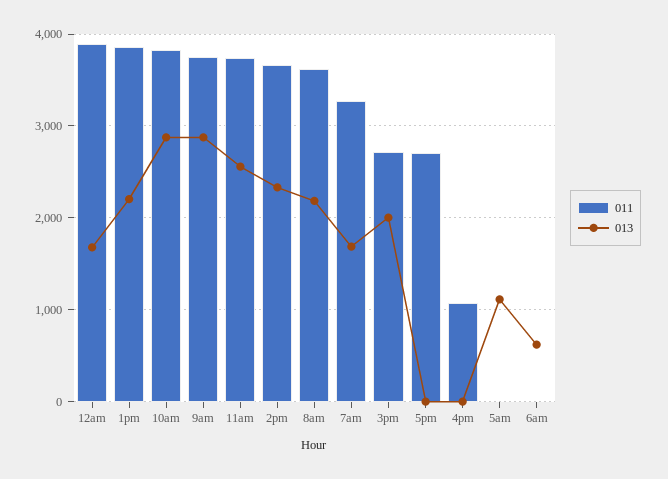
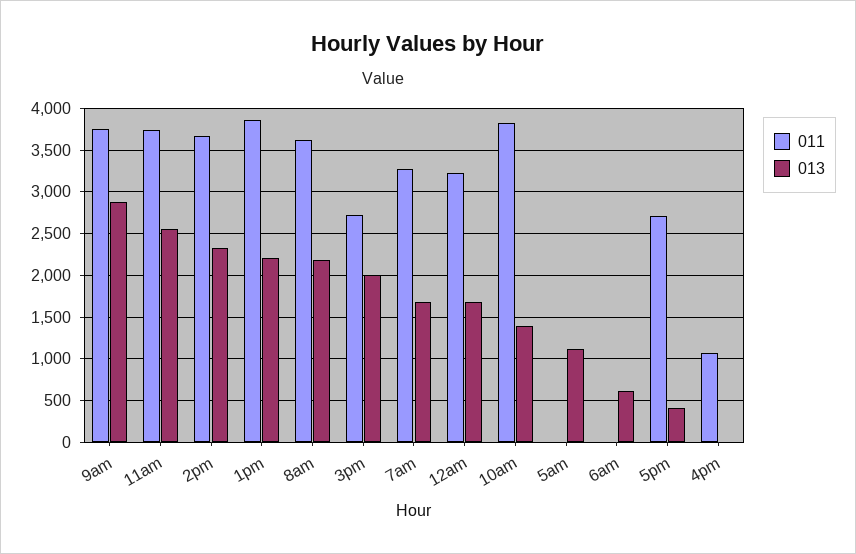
  {
    "011": {
-     "12am": 3900,
+     "12am": 3200,
      "1pm": 3900,
      "10am": 3800,
      "9am": 3800,
      "11am": 3700,
      "2pm": 3700,
      "8am": 3600,
      "7am": 3300,
      "3pm": 2700,
      "5pm": 2700,
      "4pm": 1100,
      "5am": 0,
      "6am": 0
    },
    "013": {
      "12am": 1700,
      "1pm": 2200,
-     "10am": 2900,
+     "10am": 1400,
      "9am": 2900,
      "11am": 2600,
      "2pm": 2300,
      "8am": 2200,
      "7am": 1700,
      "3pm": 2000,
-     "5pm": 0,
+     "5pm": 400,
      "4pm": 0,
      "5am": 1100,
      "6am": 600
    }
  }

